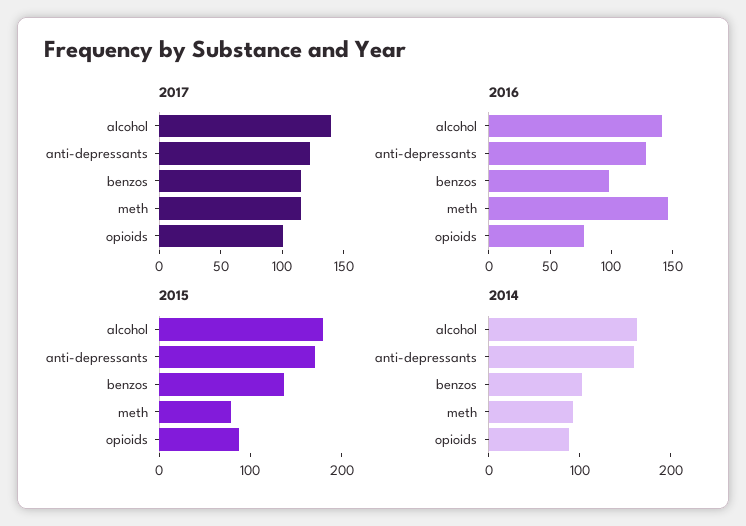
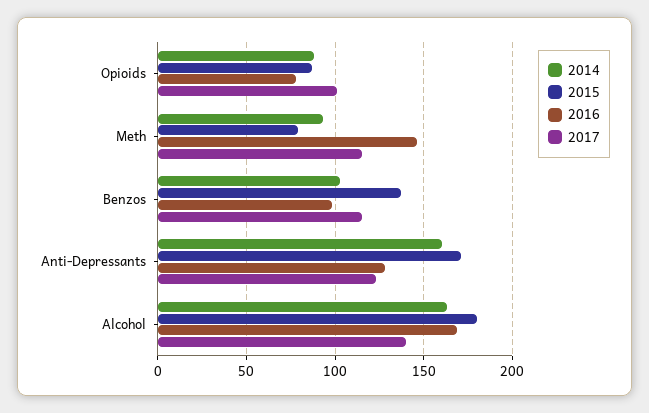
  {
    "2017": {
      "alcohol": 140,
      "anti-depressants": 125,
      "benzos": 115,
      "meth": 115,
      "opioids": 100
    },
    "2016": {
-     "alcohol": 140,
+     "alcohol": 170,
      "anti-depressants": 130,
      "benzos": 100,
      "meth": 145,
      "opioids": 80
    },
    "2015": {
      "alcohol": 180,
      "anti-depressants": 170,
      "benzos": 135,
      "meth": 80,
      "opioids": 85
    },
    "2014": {
      "alcohol": 165,
      "anti-depressants": 160,
      "benzos": 105,
      "meth": 95,
      "opioids": 90
    }
  }

